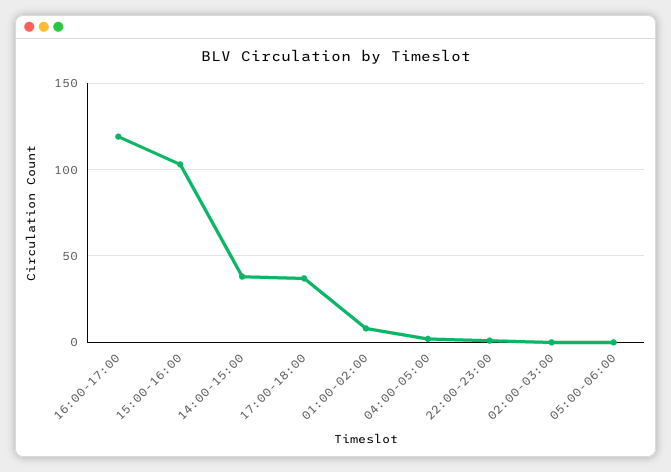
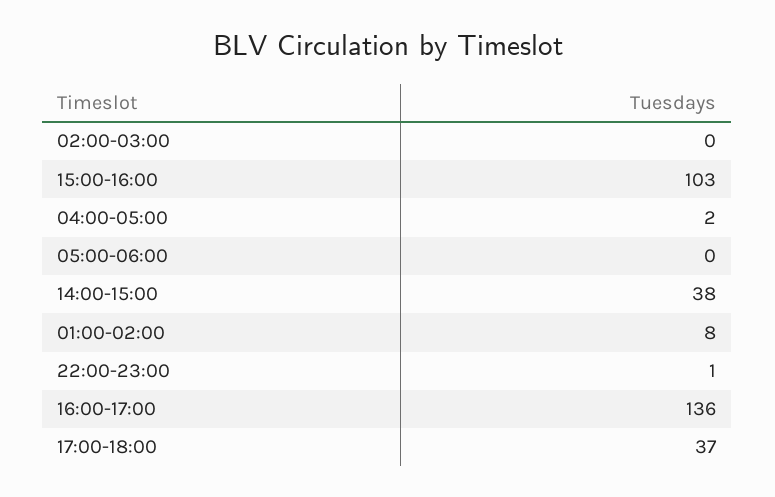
  {
-   "16:00-17:00": 120,
+   "16:00-17:00": 136,
    "15:00-16:00": 103,
    "14:00-15:00": 38,
    "17:00-18:00": 37,
    "01:00-02:00": 8,
    "04:00-05:00": 2,
    "22:00-23:00": 1,
    "02:00-03:00": 0,
    "05:00-06:00": 0
  }

